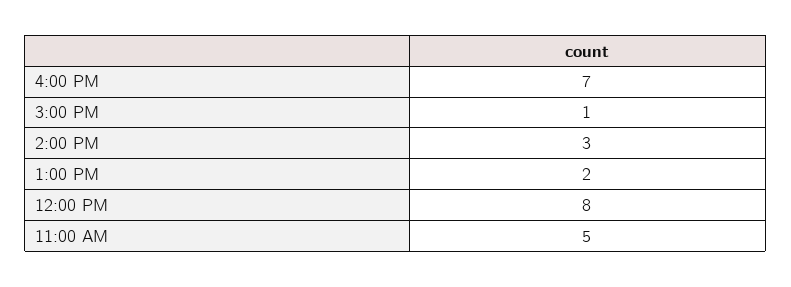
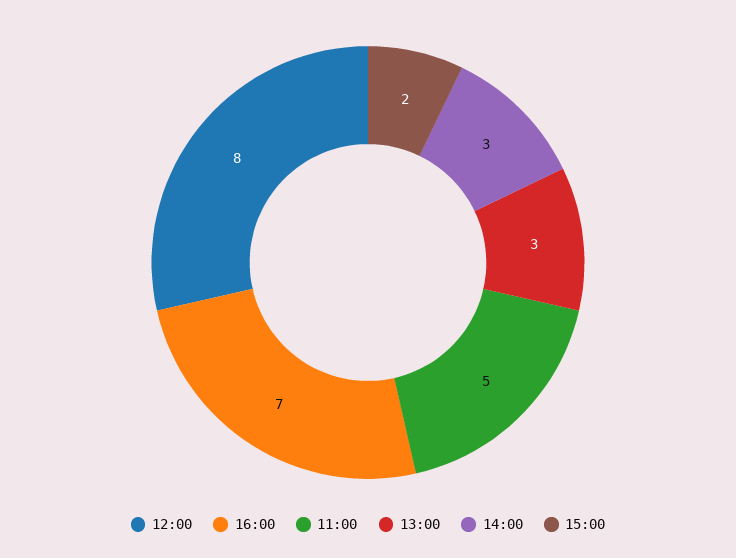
  {
    "4:00 PM": 7,
-   "3:00 PM": 1,
+   "3:00 PM": 2,
    "2:00 PM": 3,
-   "1:00 PM": 2,
+   "1:00 PM": 3,
    "12:00 PM": 8,
    "11:00 AM": 5
  }

